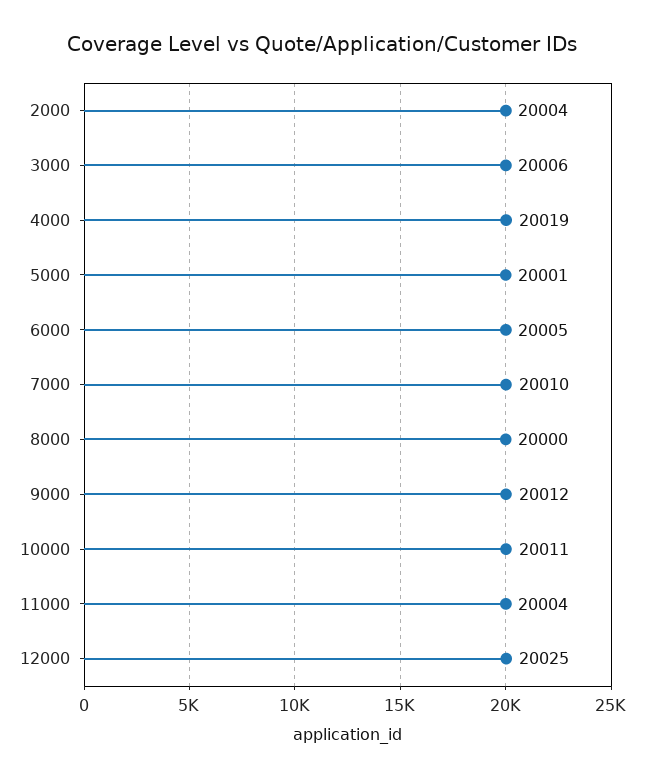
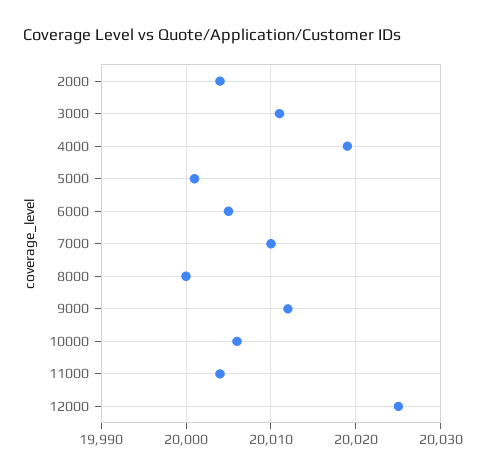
  {
    "2000": 20004,
-   "3000": 20006,
+   "3000": 20011,
    "4000": 20019,
    "5000": 20001,
    "6000": 20005,
    "7000": 20010,
    "8000": 20000,
    "9000": 20012,
-   "10000": 20011,
+   "10000": 20006,
    "11000": 20004,
    "12000": 20025
  }

